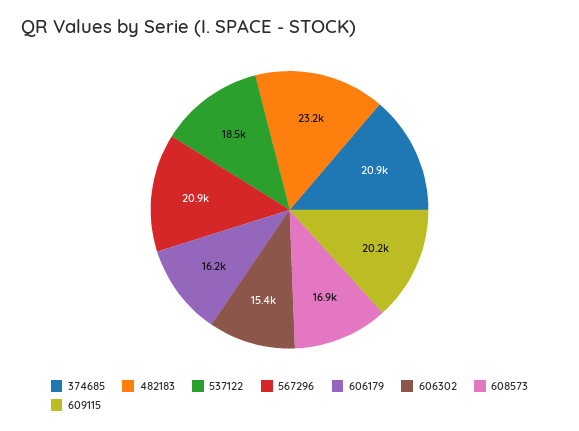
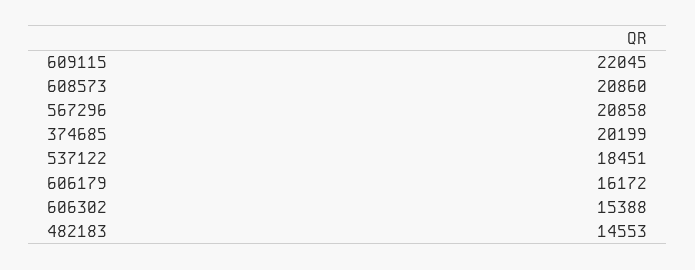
  {
-   "374685": 20900,
+   "374685": 20199,
-   "482183": 23200,
+   "482183": 14553,
    "537122": 18451,
    "567296": 20858,
    "606179": 16172,
    "606302": 15388,
-   "608573": 16900,
+   "608573": 20860,
-   "609115": 20200
+   "609115": 22045
  }

